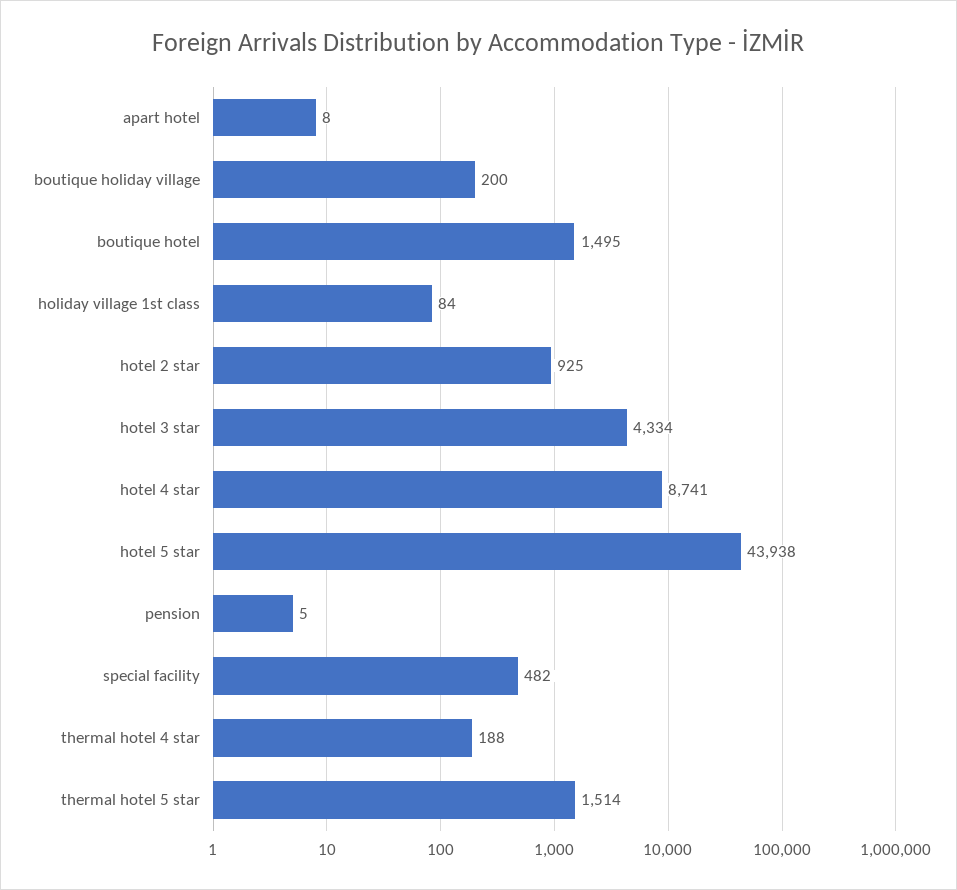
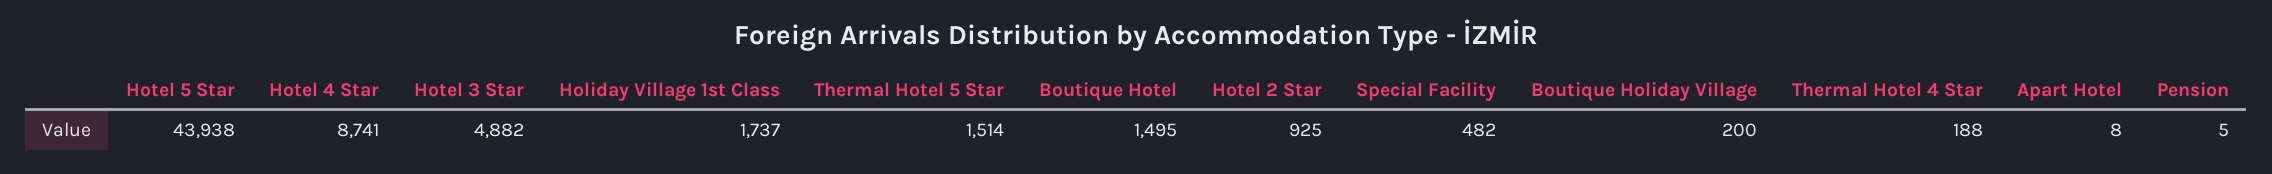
  {
    "apart hotel": 8,
    "boutique holiday village": 200,
    "boutique hotel": 1495,
-   "holiday village 1st class": 84,
+   "holiday village 1st class": 1737,
    "hotel 2 star": 925,
-   "hotel 3 star": 4334,
+   "hotel 3 star": 4882,
    "hotel 4 star": 8741,
    "hotel 5 star": 43938,
    "pension": 5,
    "special facility": 482,
    "thermal hotel 4 star": 188,
    "thermal hotel 5 star": 1514
  }

